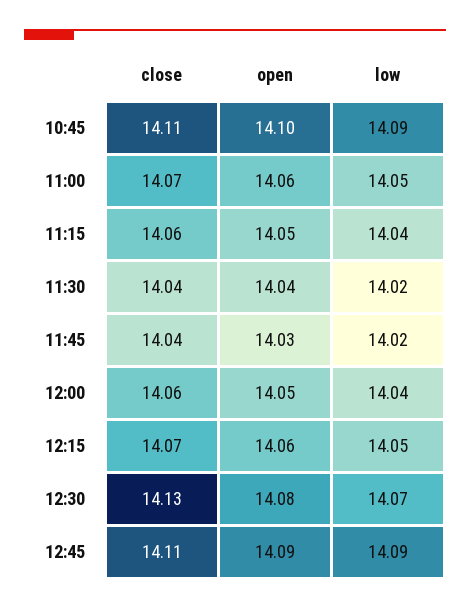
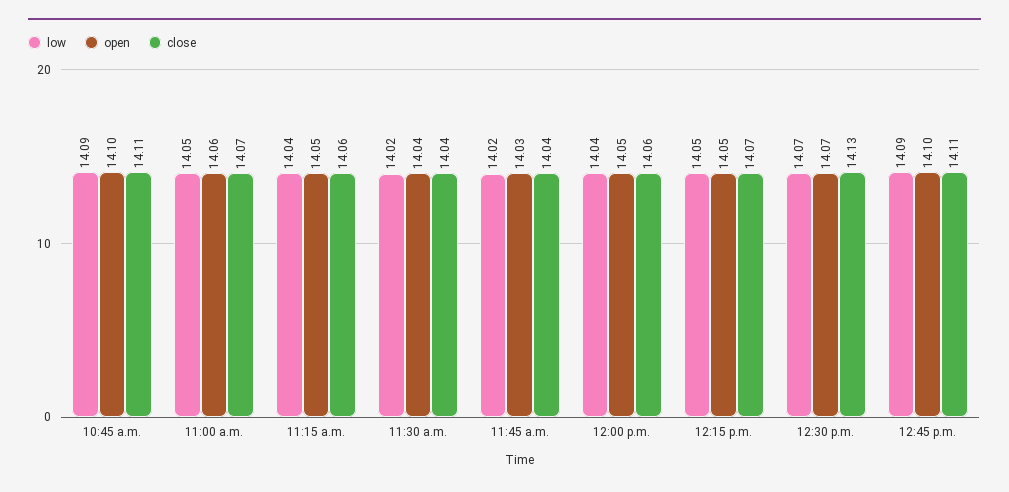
  {
    "close": {
      "10:45": 14.11,
      "11:00": 14.07,
      "11:15": 14.06,
      "11:30": 14.04,
      "11:45": 14.04,
      "12:00": 14.06,
      "12:15": 14.07,
      "12:30": 14.13,
      "12:45": 14.11
    },
    "open": {
      "10:45": 14.1,
      "11:00": 14.06,
      "11:15": 14.05,
      "11:30": 14.04,
      "11:45": 14.03,
      "12:00": 14.05,
-     "12:15": 14.06,
+     "12:15": 14.05,
-     "12:30": 14.08,
+     "12:30": 14.07,
-     "12:45": 14.09
+     "12:45": 14.1
    },
    "low": {
      "10:45": 14.09,
      "11:00": 14.05,
      "11:15": 14.04,
      "11:30": 14.02,
      "11:45": 14.02,
      "12:00": 14.04,
      "12:15": 14.05,
      "12:30": 14.07,
      "12:45": 14.09
    }
  }

